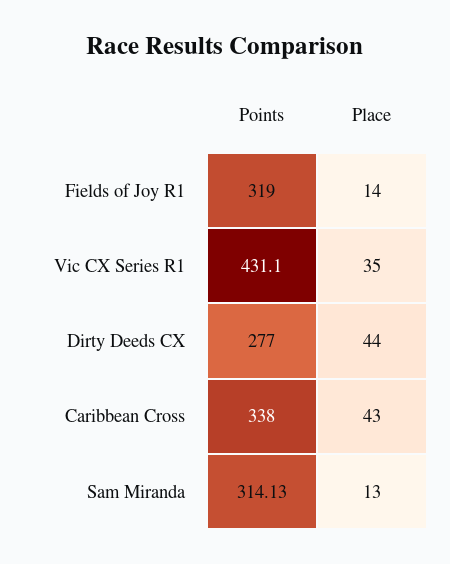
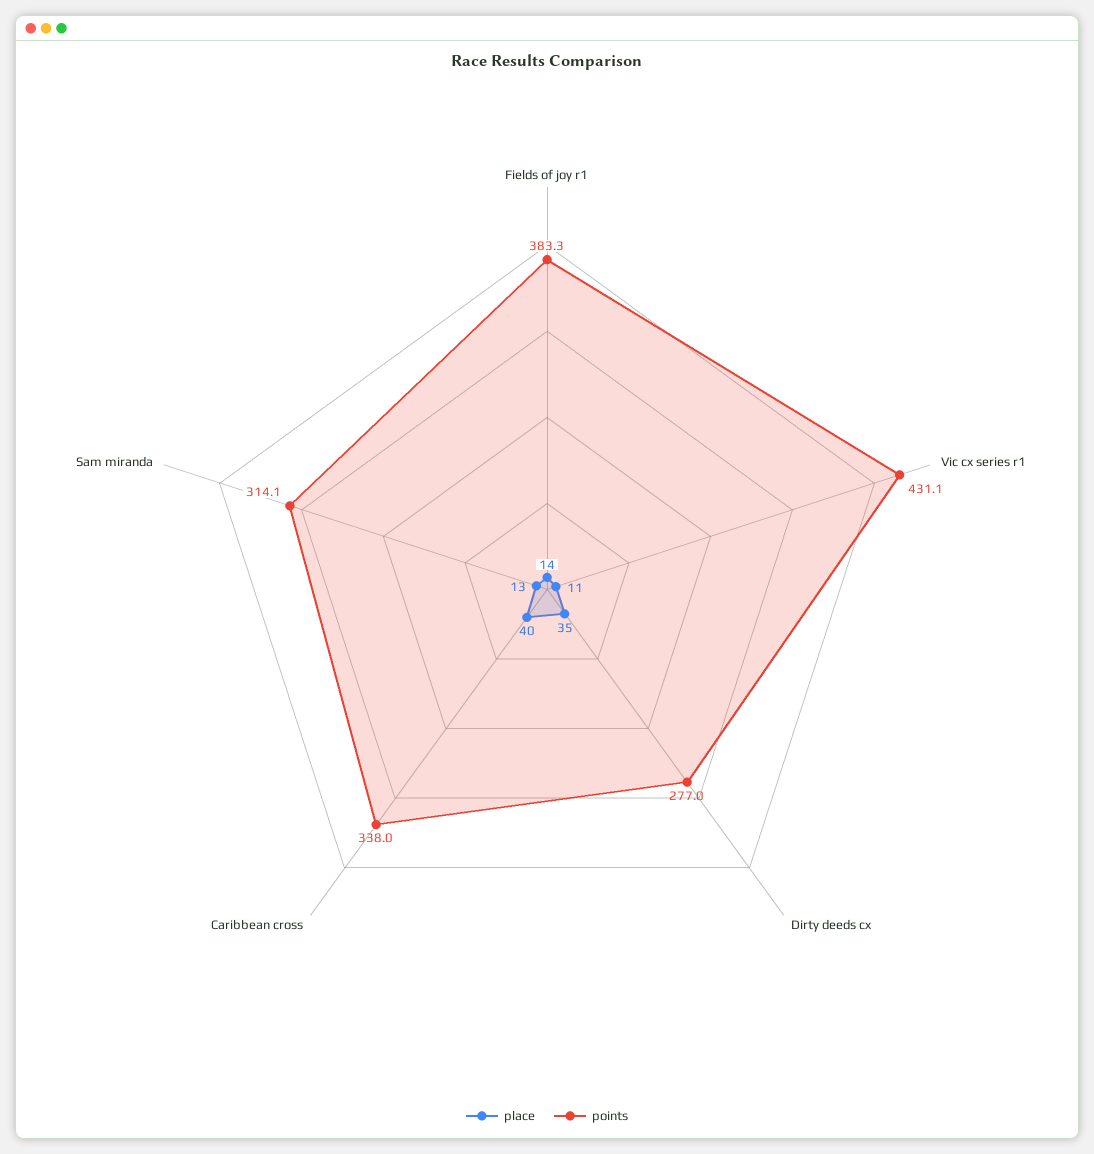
  {
    "Points": {
-     "Fields of Joy R1": 319,
+     "Fields of Joy R1": 383.3,
      "Vic CX Series R1": 431.1,
      "Dirty Deeds CX": 277,
      "Caribbean Cross": 338,
      "Sam Miranda": 314.13
    },
    "Place": {
      "Fields of Joy R1": 14,
-     "Vic CX Series R1": 35,
+     "Vic CX Series R1": 11,
-     "Dirty Deeds CX": 44,
+     "Dirty Deeds CX": 35,
-     "Caribbean Cross": 43,
+     "Caribbean Cross": 40,
      "Sam Miranda": 13
    }
  }

